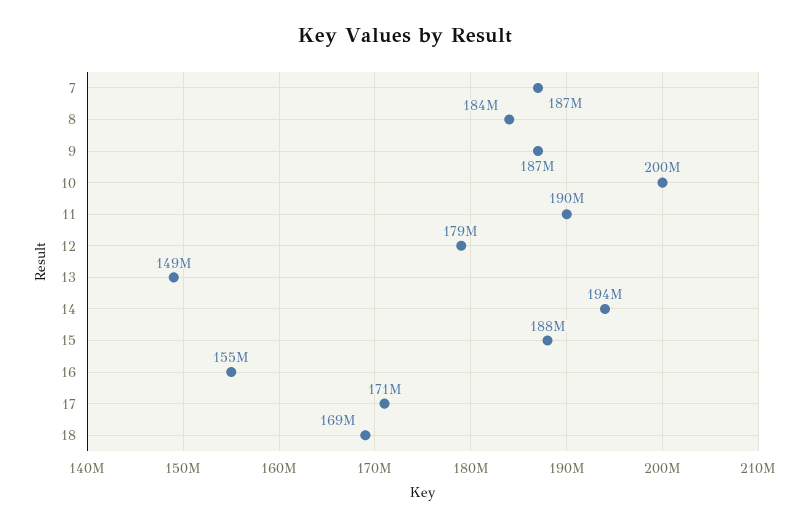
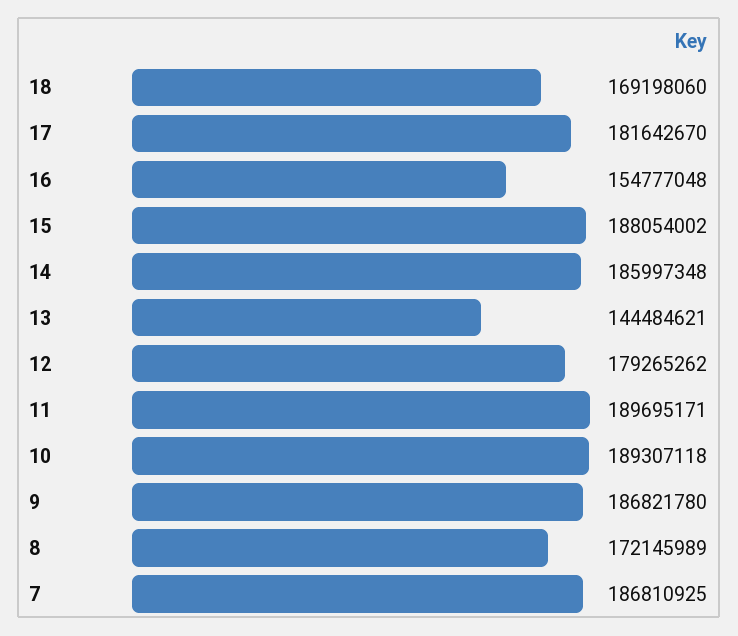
  {
    "7": 186810925,
-   "8": 184000000,
+   "8": 172145989,
    "9": 186821780,
-   "10": 200000000,
+   "10": 189307118,
    "11": 189695171,
    "12": 179265262,
-   "13": 149000000,
+   "13": 144484621,
-   "14": 194000000,
+   "14": 185997348,
    "15": 188054002,
    "16": 154777048,
-   "17": 171000000,
+   "17": 181642670,
    "18": 169198060
  }

